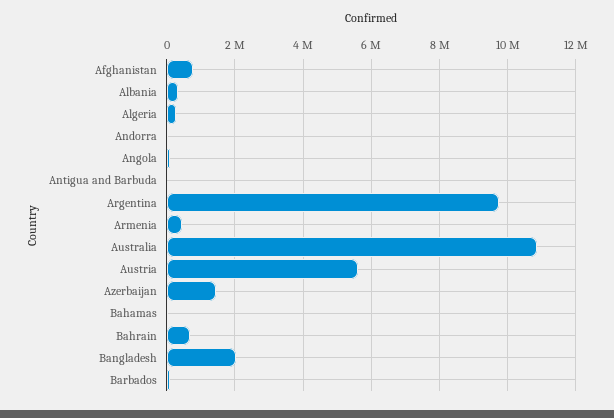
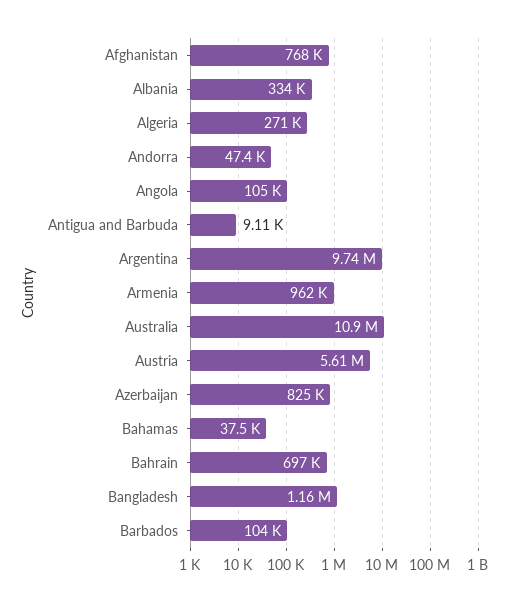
  {
    "Afghanistan": 768000,
    "Albania": 334000,
    "Algeria": 271000,
    "Andorra": 47400,
    "Angola": 105000,
    "Antigua and Barbuda": 9110,
    "Argentina": 9740000,
-   "Armenia": 400000,
+   "Armenia": 962000,
    "Australia": 10900000,
    "Austria": 5610000,
-   "Azerbaijan": 1400000,
+   "Azerbaijan": 825000,
    "Bahamas": 37500,
    "Bahrain": 697000,
-   "Bangladesh": 2000000,
+   "Bangladesh": 1160000,
    "Barbados": 104000
  }

